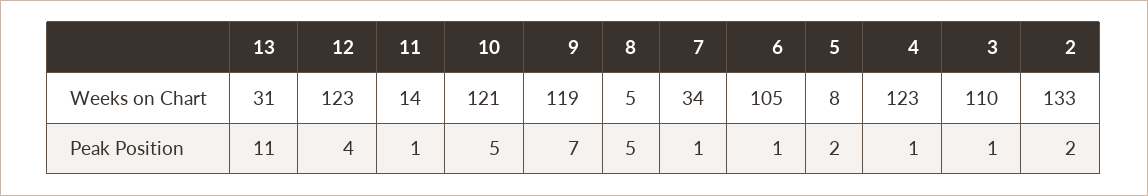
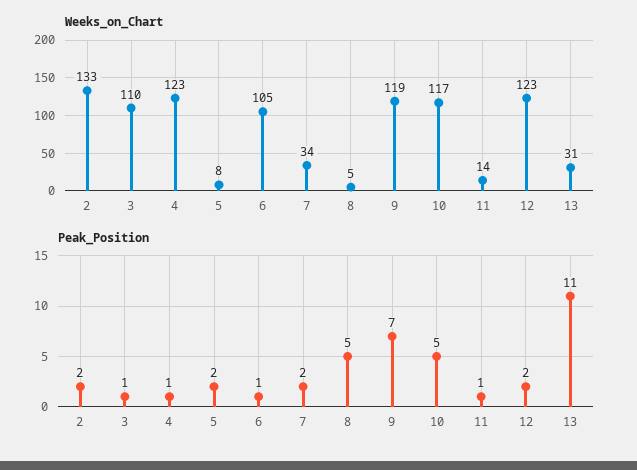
  {
    "Weeks on Chart": {
      "13": 31,
      "12": 123,
      "11": 14,
-     "10": 121,
+     "10": 117,
      "9": 119,
      "8": 5,
      "7": 34,
      "6": 105,
      "5": 8,
      "4": 123,
      "3": 110,
      "2": 133
    },
    "Peak Position": {
      "13": 11,
-     "12": 4,
+     "12": 2,
      "11": 1,
      "10": 5,
      "9": 7,
      "8": 5,
-     "7": 1,
+     "7": 2,
      "6": 1,
      "5": 2,
      "4": 1,
      "3": 1,
      "2": 2
    }
  }

